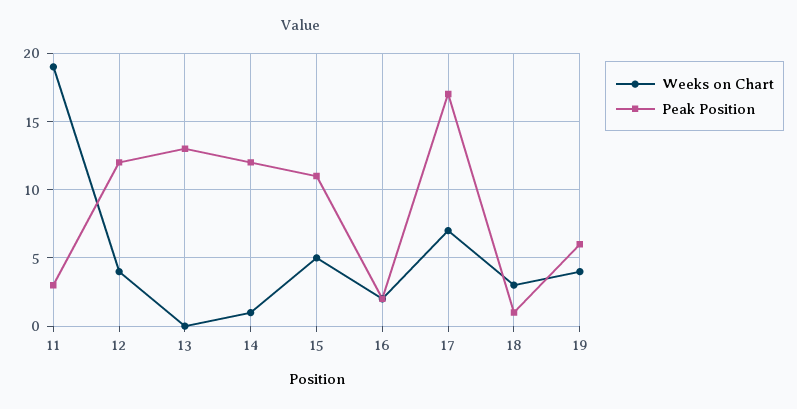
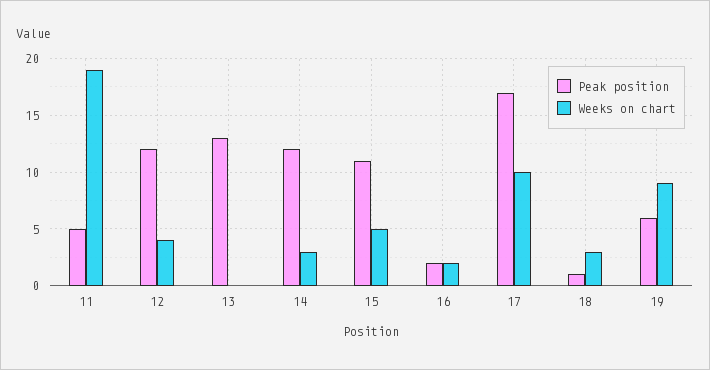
  {
    "Weeks on Chart": {
      "11": 19,
      "12": 4,
      "13": 0,
-     "14": 1,
+     "14": 3,
      "15": 5,
      "16": 2,
-     "17": 7,
+     "17": 10,
      "18": 3,
-     "19": 4
+     "19": 9
    },
    "Peak Position": {
-     "11": 3,
+     "11": 5,
      "12": 12,
      "13": 13,
      "14": 12,
      "15": 11,
      "16": 2,
      "17": 17,
      "18": 1,
      "19": 6
    }
  }

